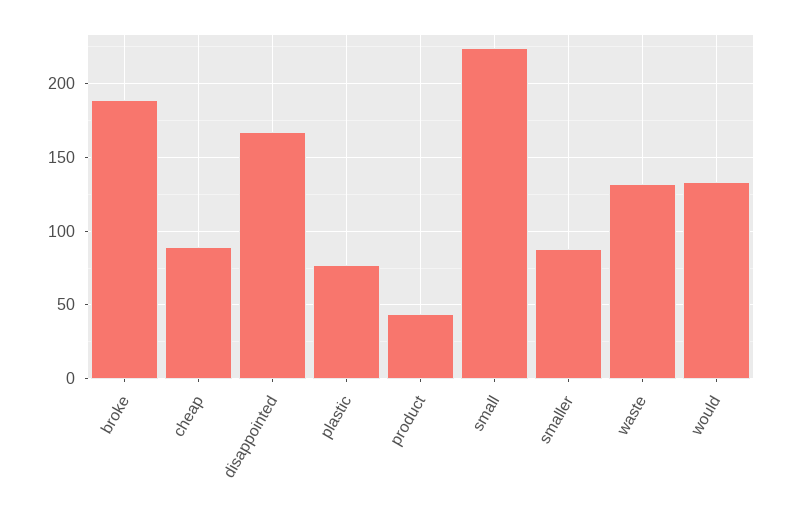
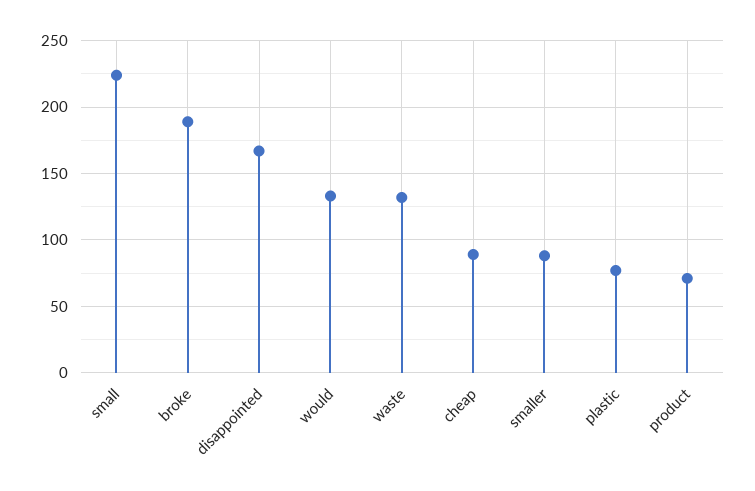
  {
    "broke": 190,
    "cheap": 90,
    "disappointed": 165,
    "plastic": 75,
-   "product": 45,
+   "product": 70,
    "small": 225,
    "smaller": 90,
    "waste": 130,
    "would": 135
  }

